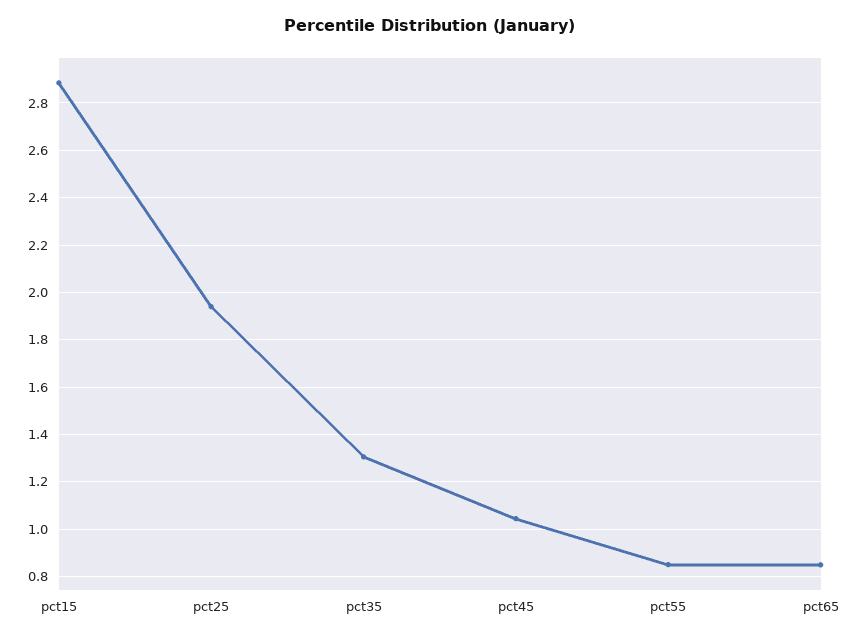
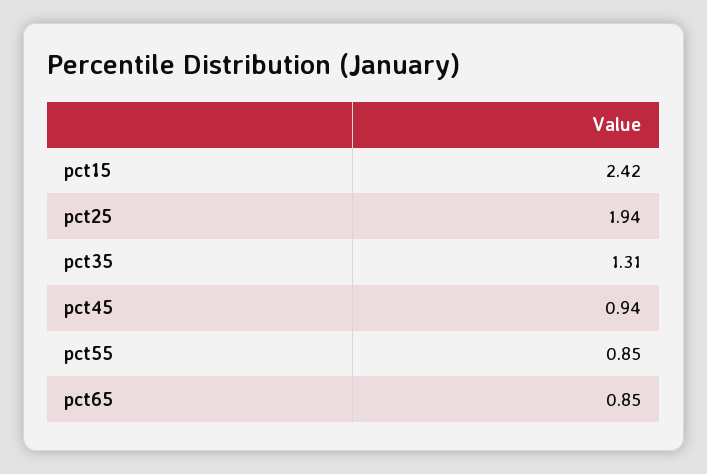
  {
-   "pct15": 2.9,
+   "pct15": 2.42,
    "pct25": 1.94,
    "pct35": 1.31,
-   "pct45": 1.05,
+   "pct45": 0.94,
    "pct55": 0.85,
    "pct65": 0.85
  }

